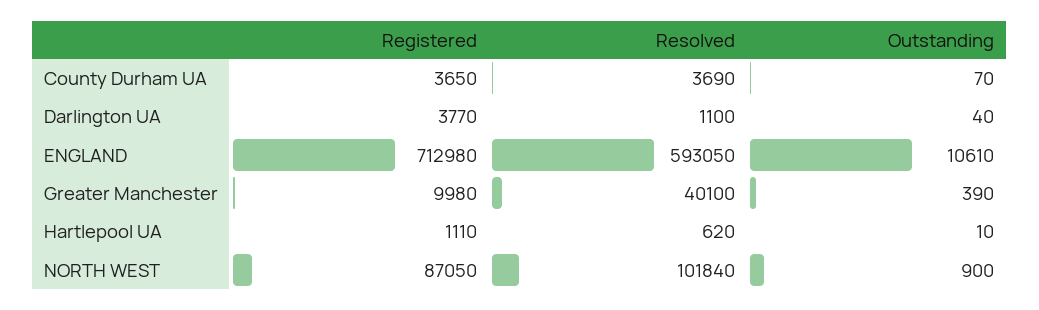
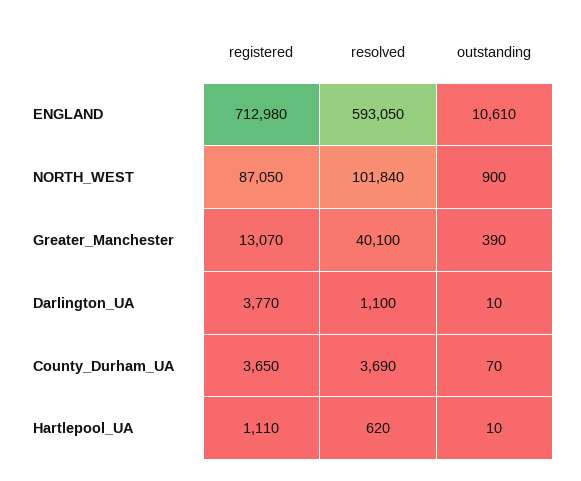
  {
    "Registered": {
      "County Durham UA": 3650,
      "Darlington UA": 3770,
      "ENGLAND": 712980,
-     "Greater Manchester": 9980,
+     "Greater Manchester": 13070,
      "Hartlepool UA": 1110,
      "NORTH WEST": 87050
    },
    "Resolved": {
      "County Durham UA": 3690,
      "Darlington UA": 1100,
      "ENGLAND": 593050,
      "Greater Manchester": 40100,
      "Hartlepool UA": 620,
      "NORTH WEST": 101840
    },
    "Outstanding": {
      "County Durham UA": 70,
-     "Darlington UA": 40,
+     "Darlington UA": 10,
      "ENGLAND": 10610,
      "Greater Manchester": 390,
      "Hartlepool UA": 10,
      "NORTH WEST": 900
    }
  }

